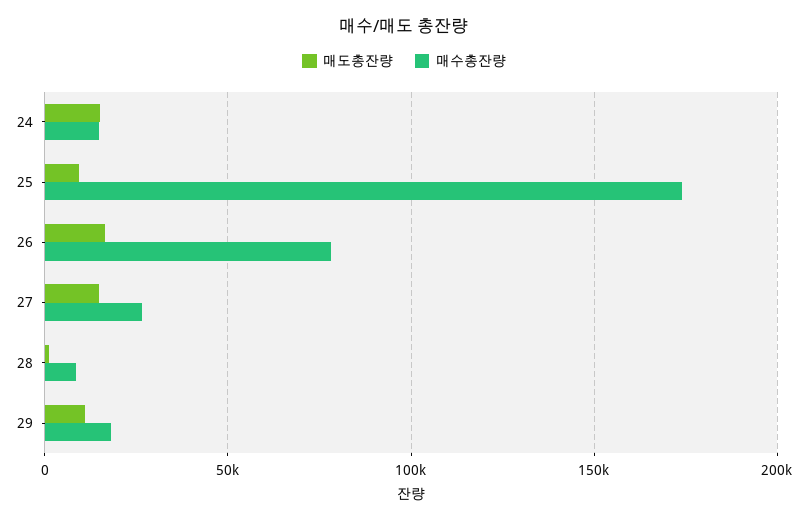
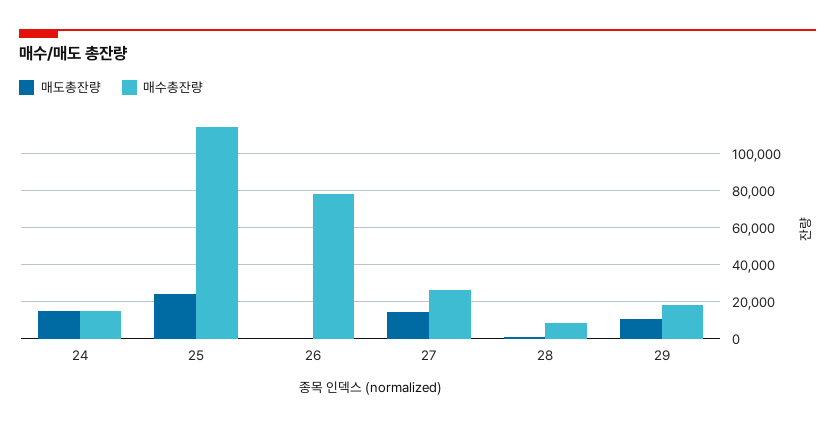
  {
    "매도총잔량": {
      "24": 15000,
-     "25": 10000,
+     "25": 25000,
-     "26": 15000,
+     "26": 0,
      "27": 15000,
      "28": 0,
      "29": 10000
    },
    "매수총잔량": {
      "24": 15000,
-     "25": 175000,
+     "25": 115000,
      "26": 80000,
      "27": 25000,
      "28": 10000,
      "29": 20000
    }
  }

